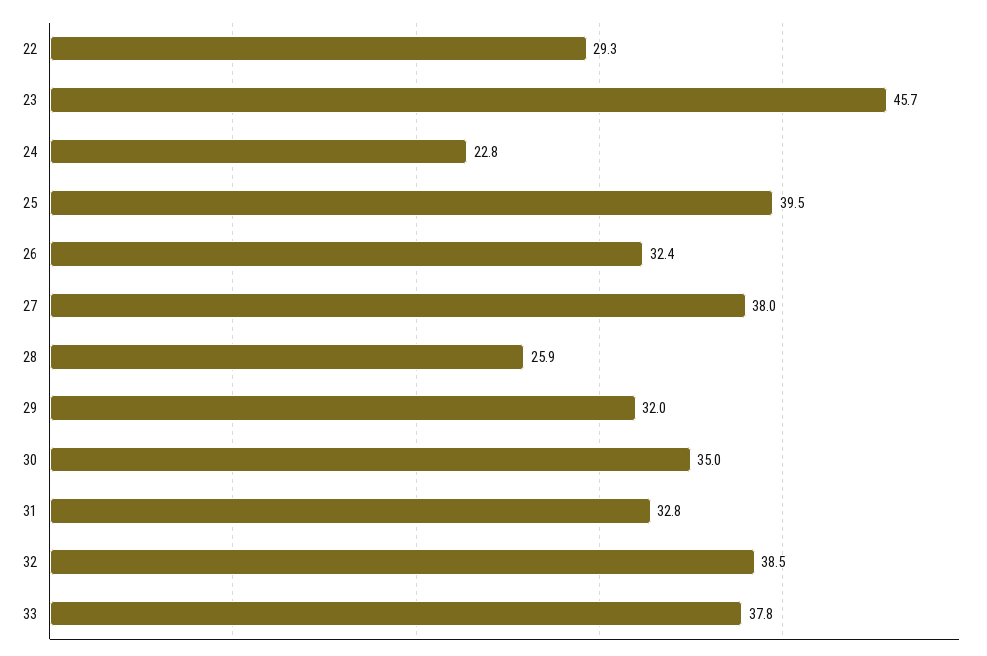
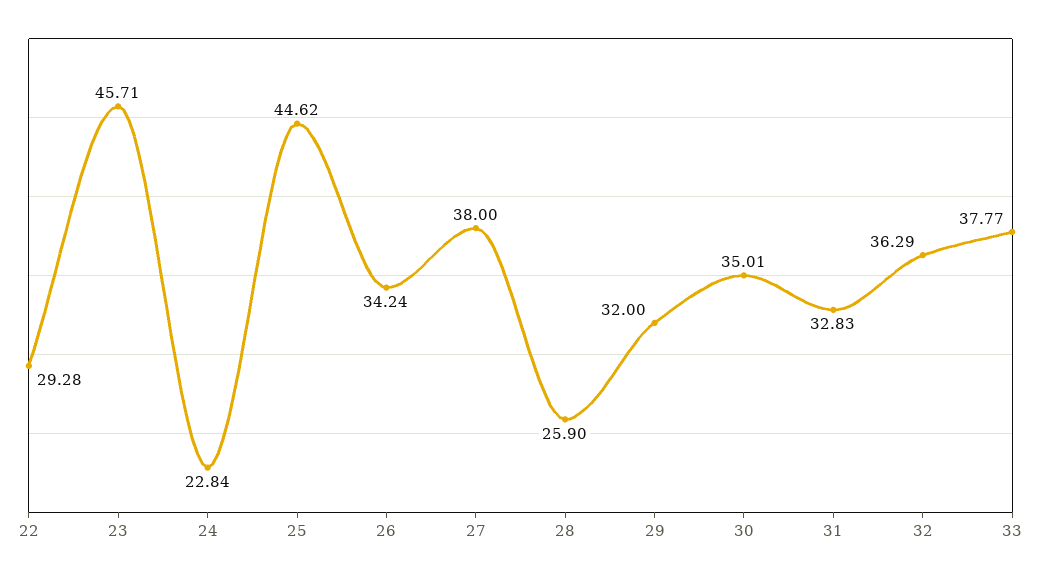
  {
    "22": 29.28,
    "23": 45.71,
    "24": 22.84,
-   "25": 39.5,
+   "25": 44.62,
-   "26": 32.4,
+   "26": 34.24,
    "27": 38,
    "28": 25.9,
    "29": 32,
    "30": 35.01,
    "31": 32.83,
-   "32": 38.5,
+   "32": 36.29,
    "33": 37.77
  }

